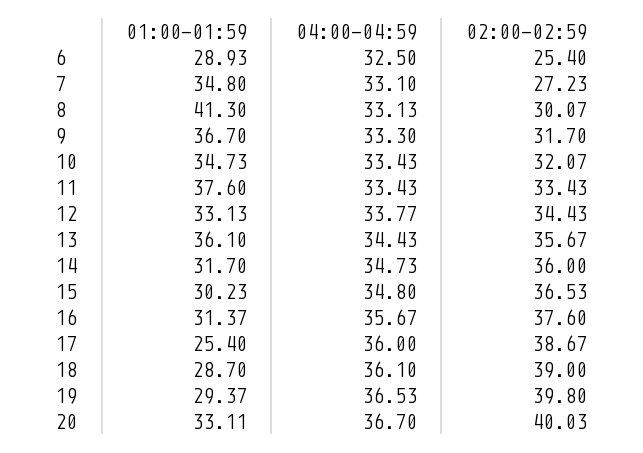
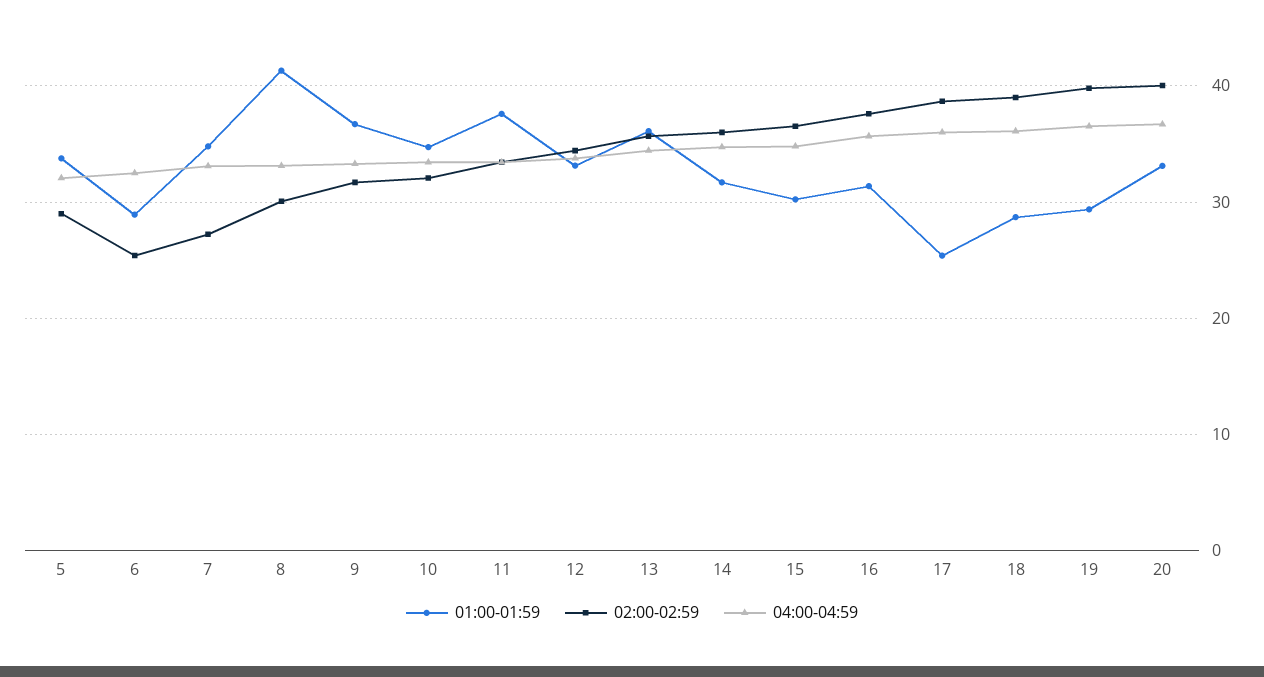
  {
    "01:00-01:59": {
      "6": 28.93,
      "7": 34.8,
      "8": 41.3,
      "9": 36.7,
      "10": 34.73,
      "11": 37.6,
      "12": 33.13,
      "13": 36.1,
      "14": 31.7,
      "15": 30.23,
      "16": 31.37,
      "17": 25.4,
      "18": 28.7,
      "19": 29.37,
-     "20": 33.11
+     "20": 33.11,
+     "5": 34
    },
    "04:00-04:59": {
      "6": 32.5,
      "7": 33.1,
      "8": 33.13,
      "9": 33.3,
      "10": 33.43,
      "11": 33.43,
      "12": 33.77,
      "13": 34.43,
      "14": 34.73,
      "15": 34.8,
      "16": 35.67,
      "17": 36,
      "18": 36.1,
      "19": 36.53,
-     "20": 36.7
+     "20": 36.7,
+     "5": 32
    },
    "02:00-02:59": {
      "6": 25.4,
      "7": 27.23,
      "8": 30.07,
      "9": 31.7,
      "10": 32.07,
      "11": 33.43,
      "12": 34.43,
      "13": 35.67,
      "14": 36,
      "15": 36.53,
      "16": 37.6,
      "17": 38.67,
      "18": 39,
      "19": 39.8,
-     "20": 40.03
+     "20": 40.03,
+     "5": 29
    }
  }

